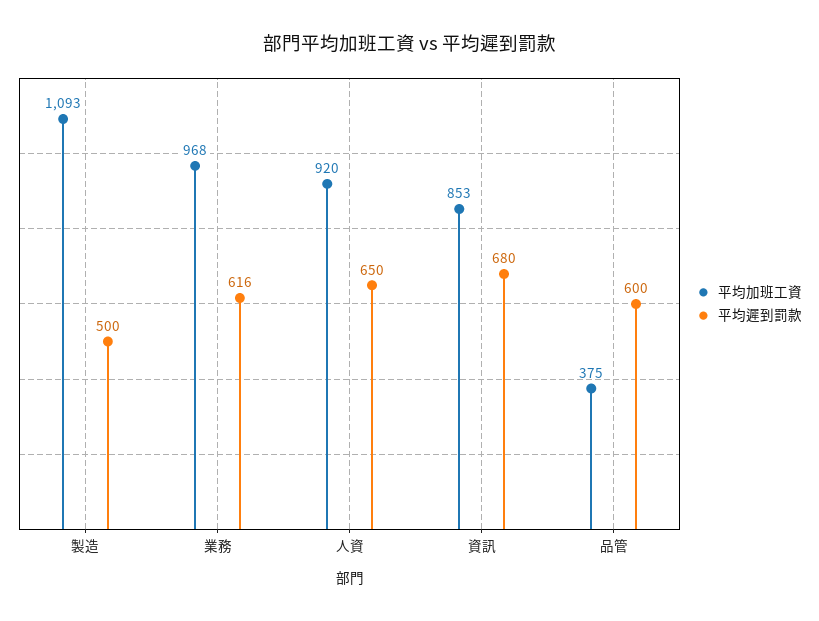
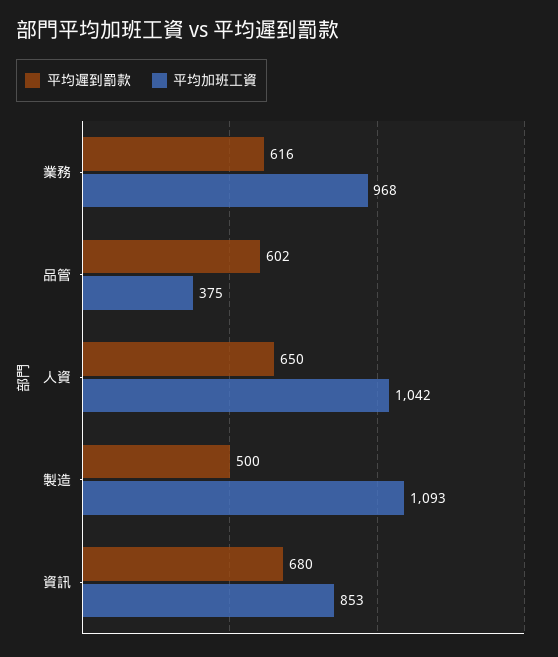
  {
    "平均加班工資": {
      "製造": 1093,
      "業務": 968,
-     "人資": 920,
+     "人資": 1042,
      "資訊": 853,
      "品管": 375
    },
    "平均遲到罰款": {
      "製造": 500,
      "業務": 616,
      "人資": 650,
      "資訊": 680,
-     "品管": 600
+     "品管": 602
    }
  }

